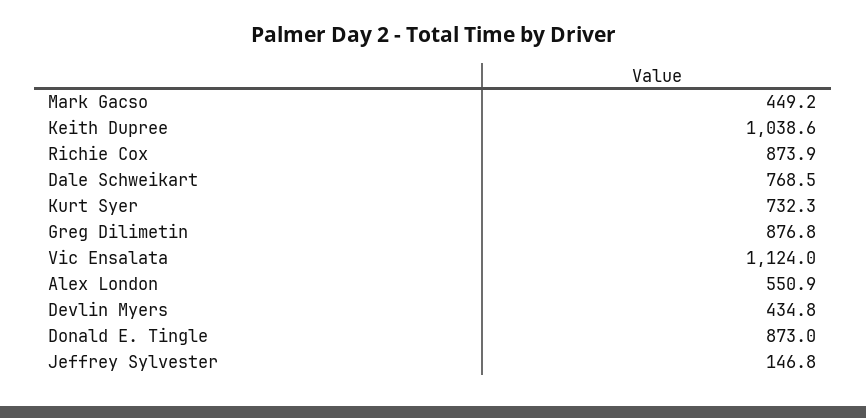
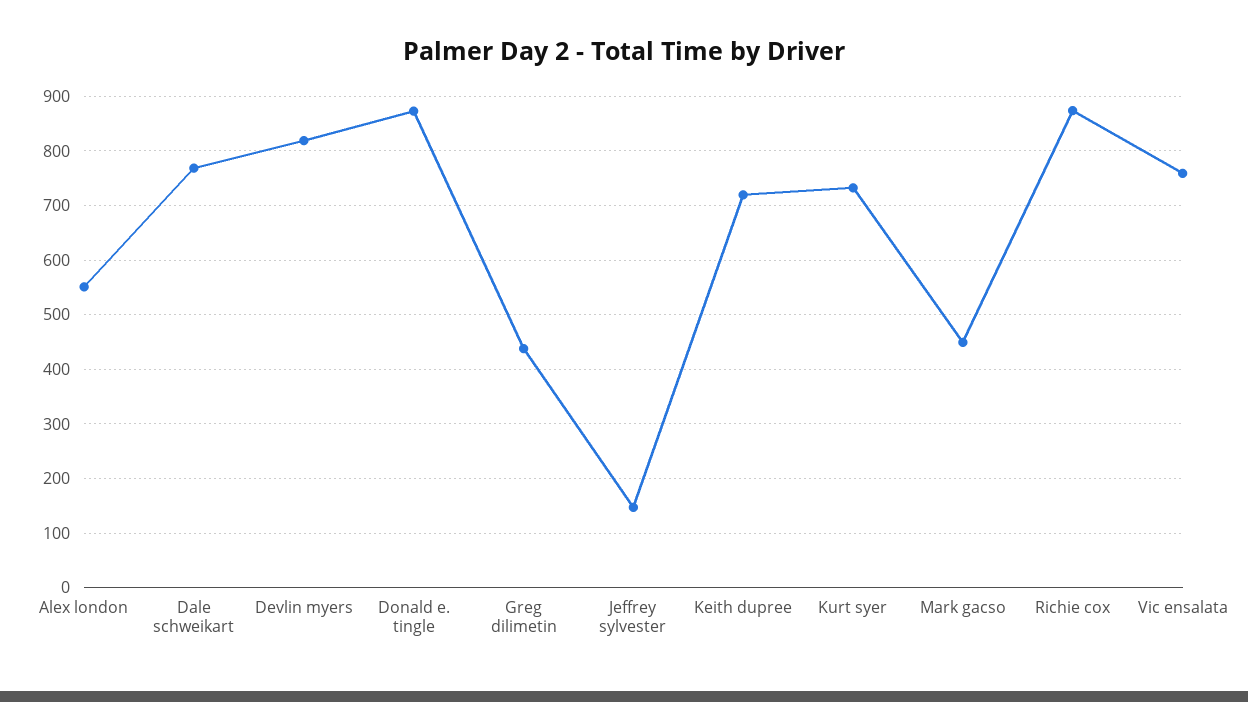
  {
    "Mark Gacso": 449.2,
-   "Keith Dupree": 1038.6,
+   "Keith Dupree": 720,
    "Richie Cox": 873.9,
    "Dale Schweikart": 768.5,
    "Kurt Syer": 732.3,
-   "Greg Dilimetin": 876.8,
+   "Greg Dilimetin": 440,
-   "Vic Ensalata": 1124,
+   "Vic Ensalata": 760,
    "Alex London": 550.9,
-   "Devlin Myers": 434.8,
+   "Devlin Myers": 820,
    "Donald E. Tingle": 873,
    "Jeffrey Sylvester": 146.8
  }

